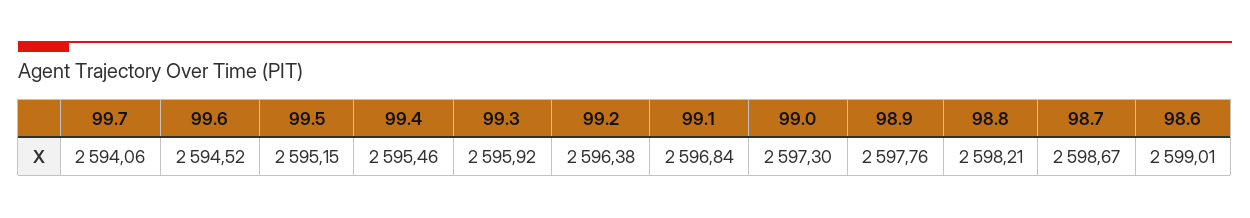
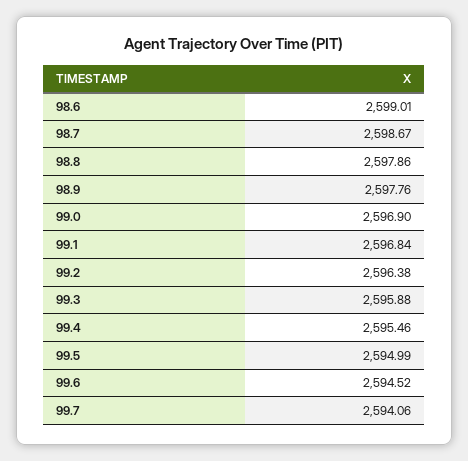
  {
    "99.7": 2594.06,
    "99.6": 2594.52,
-   "99.5": 2595.15,
+   "99.5": 2594.99,
    "99.4": 2595.46,
-   "99.3": 2595.92,
+   "99.3": 2595.88,
    "99.2": 2596.38,
    "99.1": 2596.84,
-   "99.0": 2597.3,
+   "99.0": 2596.9,
    "98.9": 2597.76,
-   "98.8": 2598.21,
+   "98.8": 2597.86,
    "98.7": 2598.67,
    "98.6": 2599.01
  }

